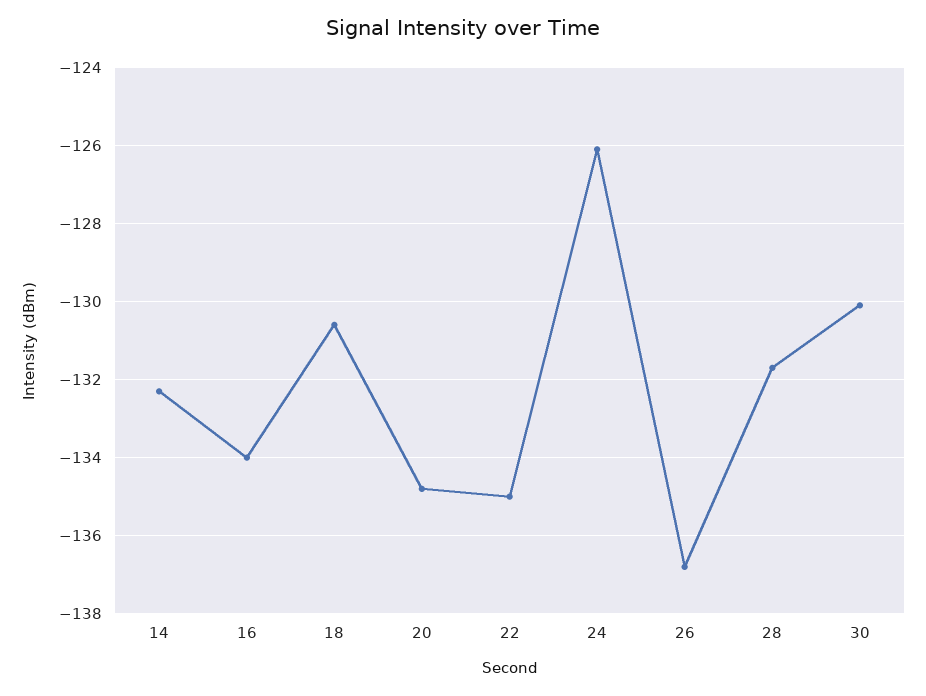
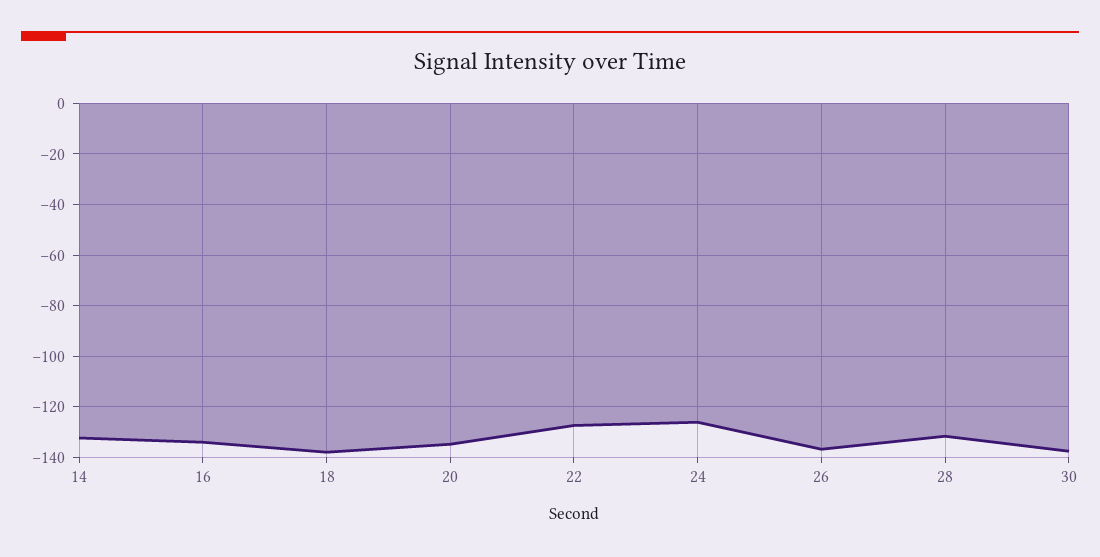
  {
    "14": -132.5,
    "16": -134,
-   "18": -130.5,
+   "18": -137.5,
    "20": -135,
-   "22": -135,
+   "22": -127.5,
    "24": -126,
    "26": -137,
    "28": -131.5,
-   "30": -130
+   "30": -137.5
  }

